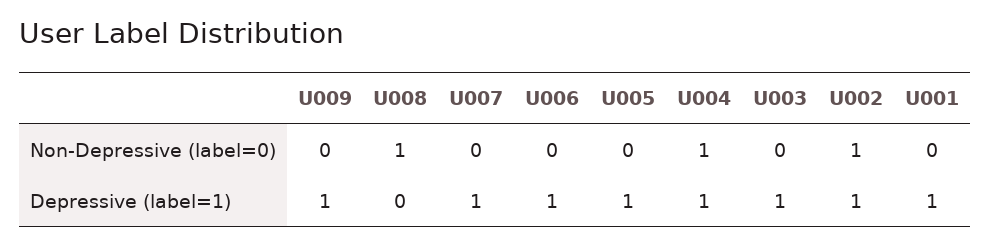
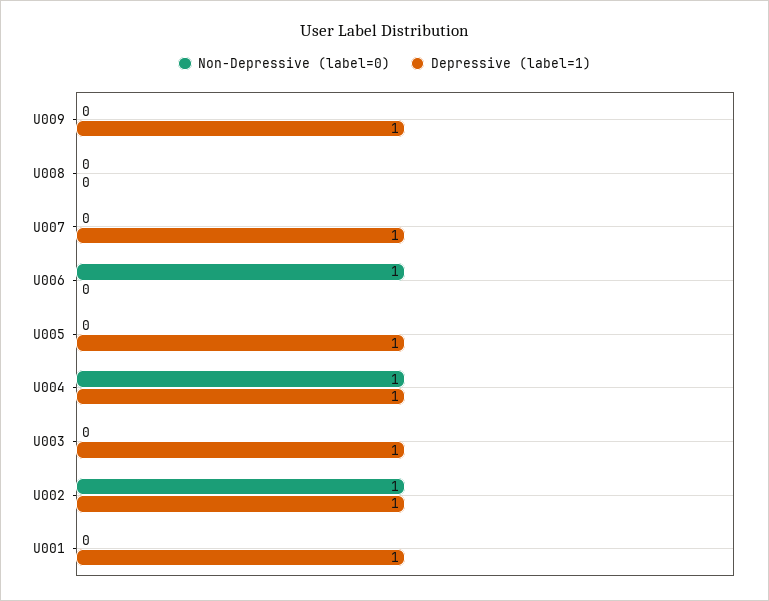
  {
    "Non-Depressive (label=0)": {
      "U009": 0,
-     "U008": 1,
+     "U008": 0,
      "U007": 0,
-     "U006": 0,
+     "U006": 1,
      "U005": 0,
      "U004": 1,
      "U003": 0,
      "U002": 1,
      "U001": 0
    },
    "Depressive (label=1)": {
      "U009": 1,
      "U008": 0,
      "U007": 1,
-     "U006": 1,
+     "U006": 0,
      "U005": 1,
      "U004": 1,
      "U003": 1,
      "U002": 1,
      "U001": 1
    }
  }

